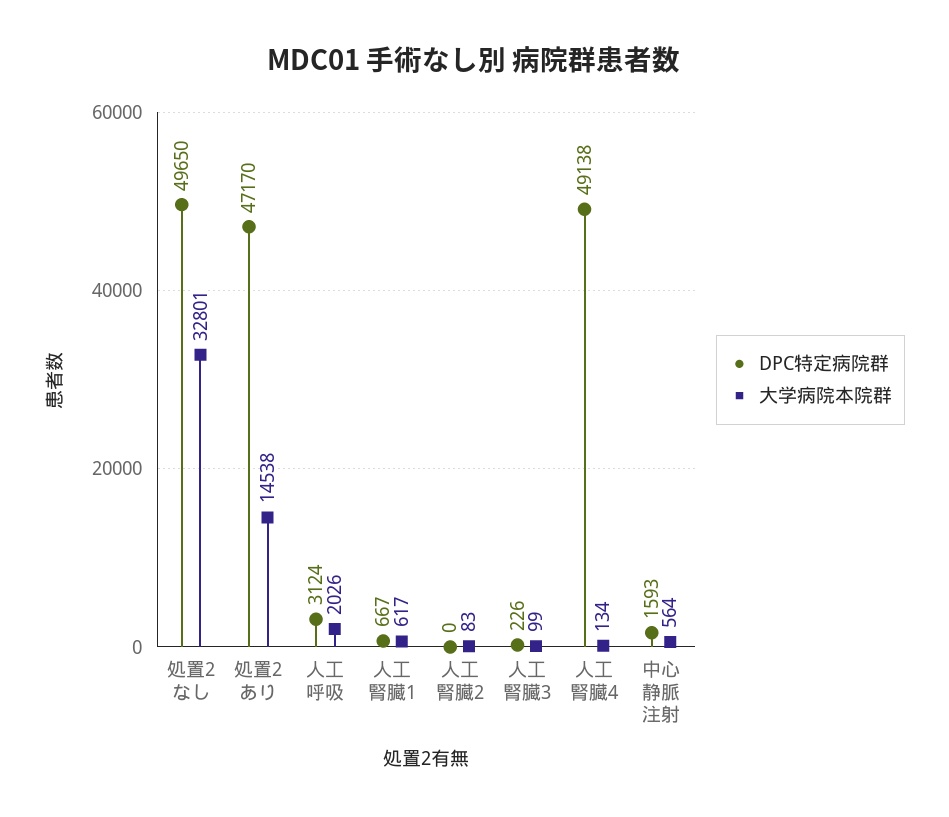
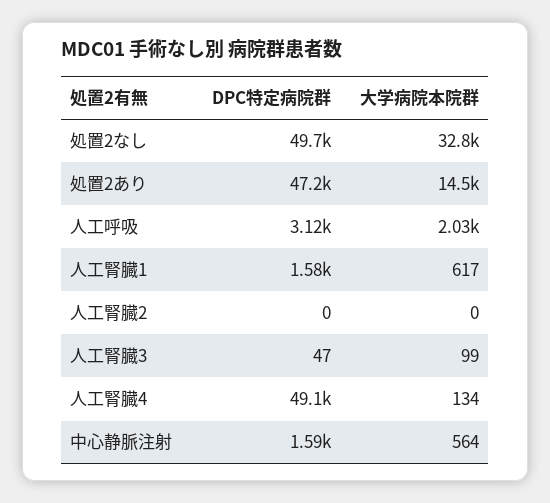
  {
    "DPC特定病院群": {
      "処置2なし": 49650,
      "処置2あり": 47170,
      "人工呼吸": 3124,
-     "人工腎臓1": 667,
+     "人工腎臓1": 1580,
      "人工腎臓2": 0,
-     "人工腎臓3": 226,
+     "人工腎臓3": 47,
      "人工腎臓4": 49138,
      "中心静脈注射": 1593
    },
    "大学病院本院群": {
      "処置2なし": 32801,
      "処置2あり": 14538,
      "人工呼吸": 2026,
      "人工腎臓1": 617,
-     "人工腎臓2": 83,
+     "人工腎臓2": 0,
      "人工腎臓3": 99,
      "人工腎臓4": 134,
      "中心静脈注射": 564
    }
  }

